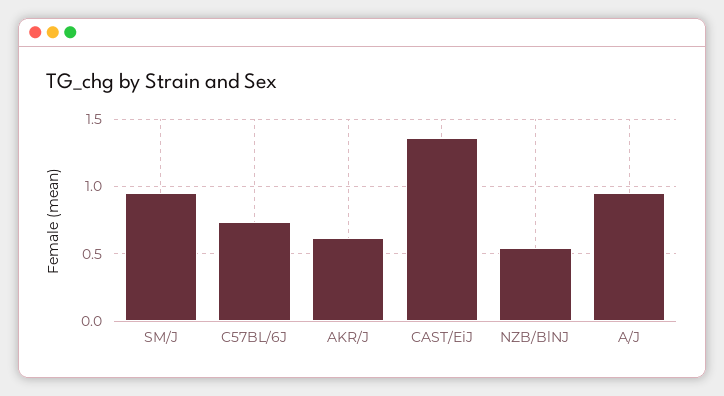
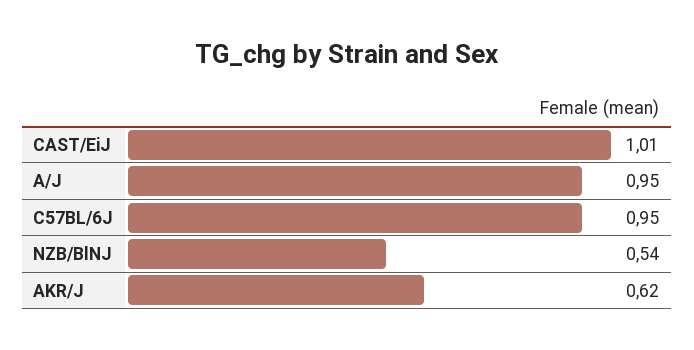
  {
-   "SM/J": 0.95,
-   "C57BL/6J": 0.75,
+   "C57BL/6J": 0.95,
    "AKR/J": 0.62,
-   "CAST/EiJ": 1.35,
+   "CAST/EiJ": 1.01,
    "NZB/BlNJ": 0.54,
    "A/J": 0.95
  }

